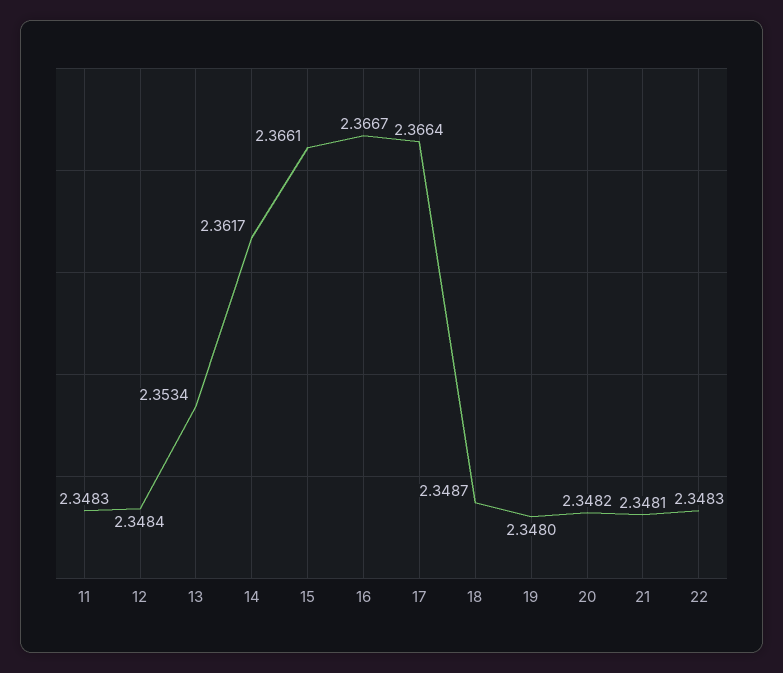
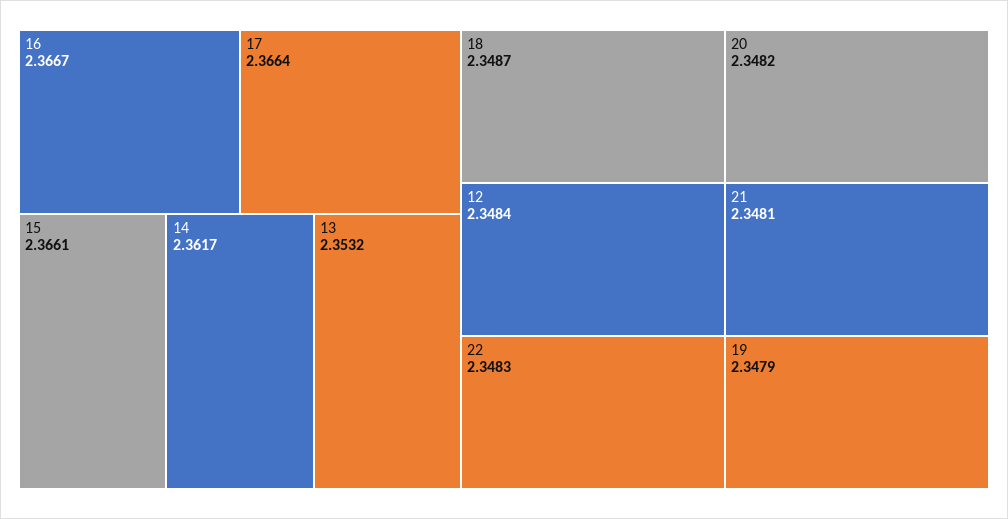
  {
-   "11": 2.3483,
    "12": 2.3484,
-   "13": 2.3534,
+   "13": 2.3532,
    "14": 2.3617,
    "15": 2.3661,
    "16": 2.3667,
    "17": 2.3664,
    "18": 2.3487,
-   "19": 2.348,
+   "19": 2.3479,
    "20": 2.3482,
    "21": 2.3481,
    "22": 2.3483
  }

